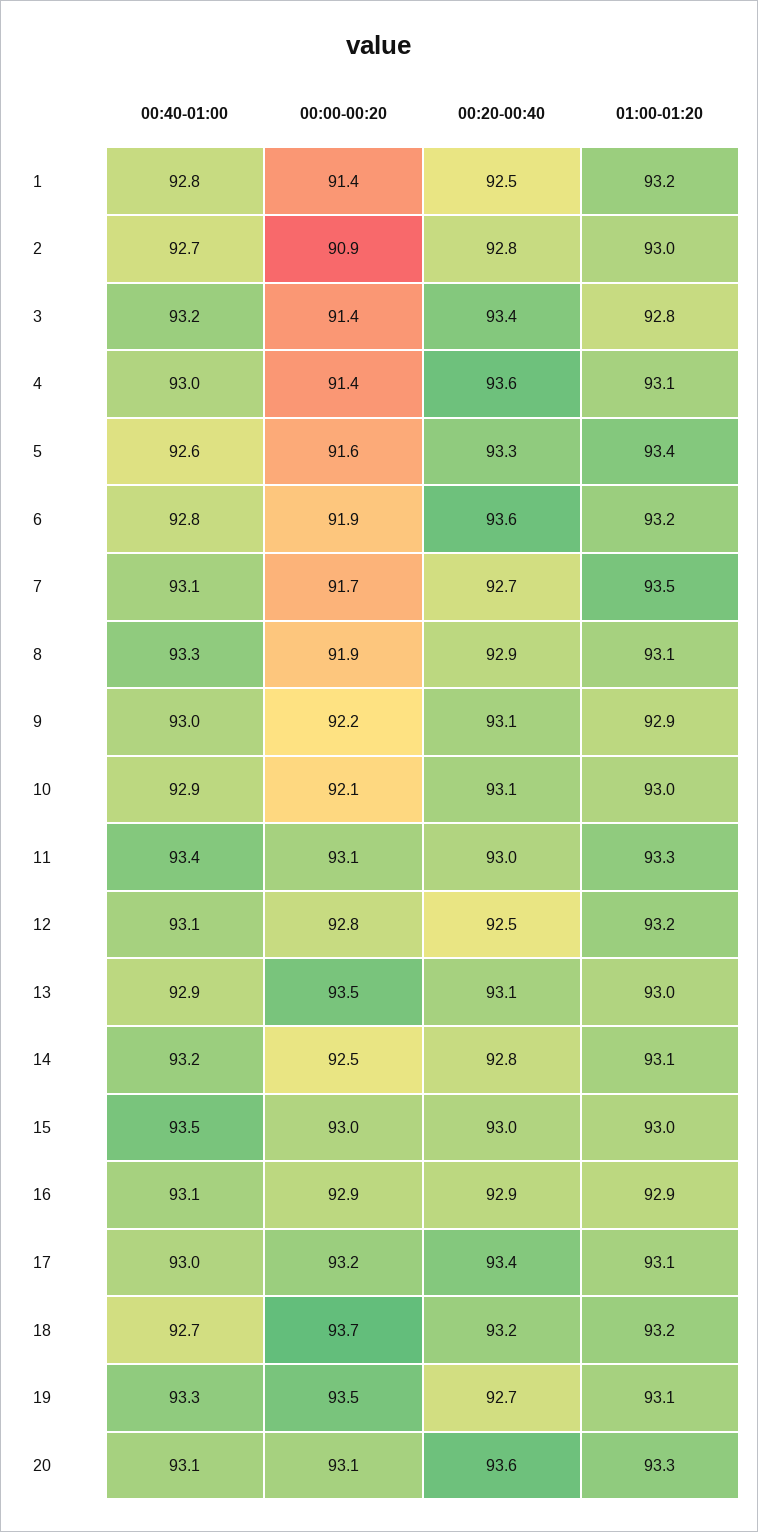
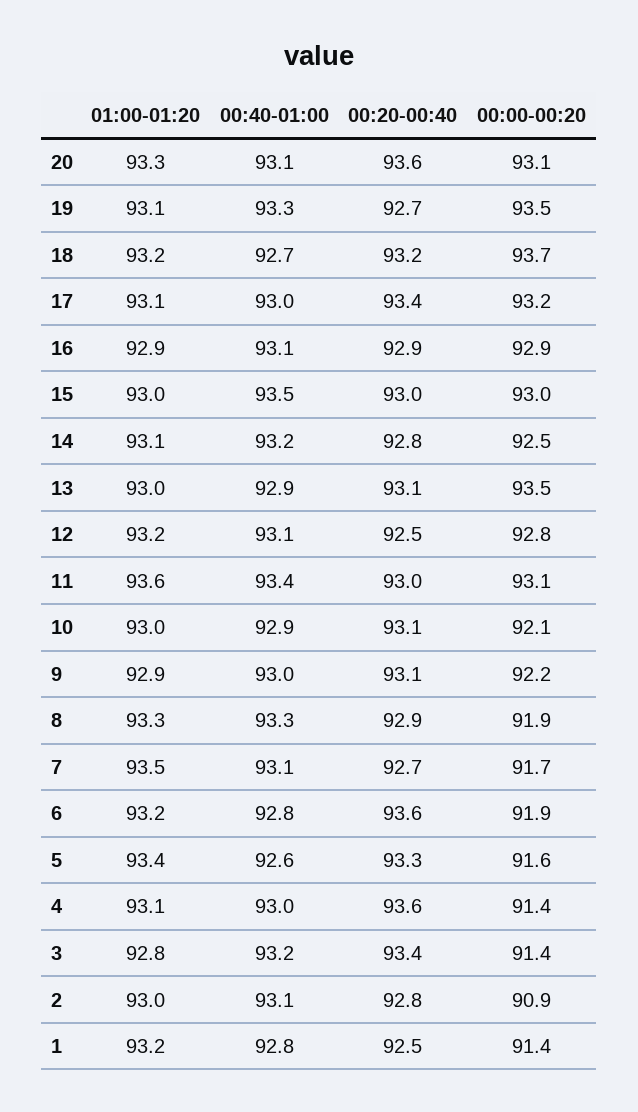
  {
    "00:40-01:00": {
      "1": 92.8,
-     "2": 92.7,
+     "2": 93.1,
      "3": 93.2,
      "4": 93,
      "5": 92.6,
      "6": 92.8,
      "7": 93.1,
      "8": 93.3,
      "9": 93,
      "10": 92.9,
      "11": 93.4,
      "12": 93.1,
      "13": 92.9,
      "14": 93.2,
      "15": 93.5,
      "16": 93.1,
      "17": 93,
      "18": 92.7,
      "19": 93.3,
      "20": 93.1
    },
    "00:00-00:20": {
      "1": 91.4,
      "2": 90.9,
      "3": 91.4,
      "4": 91.4,
      "5": 91.6,
      "6": 91.9,
      "7": 91.7,
      "8": 91.9,
      "9": 92.2,
      "10": 92.1,
      "11": 93.1,
      "12": 92.8,
      "13": 93.5,
      "14": 92.5,
      "15": 93,
      "16": 92.9,
      "17": 93.2,
      "18": 93.7,
      "19": 93.5,
      "20": 93.1
    },
    "00:20-00:40": {
      "1": 92.5,
      "2": 92.8,
      "3": 93.4,
      "4": 93.6,
      "5": 93.3,
      "6": 93.6,
      "7": 92.7,
      "8": 92.9,
      "9": 93.1,
      "10": 93.1,
      "11": 93,
      "12": 92.5,
      "13": 93.1,
      "14": 92.8,
      "15": 93,
      "16": 92.9,
      "17": 93.4,
      "18": 93.2,
      "19": 92.7,
      "20": 93.6
    },
    "01:00-01:20": {
      "1": 93.2,
      "2": 93,
      "3": 92.8,
      "4": 93.1,
      "5": 93.4,
      "6": 93.2,
      "7": 93.5,
-     "8": 93.1,
+     "8": 93.3,
      "9": 92.9,
      "10": 93,
-     "11": 93.3,
+     "11": 93.6,
      "12": 93.2,
      "13": 93,
      "14": 93.1,
      "15": 93,
      "16": 92.9,
      "17": 93.1,
      "18": 93.2,
      "19": 93.1,
      "20": 93.3
    }
  }

